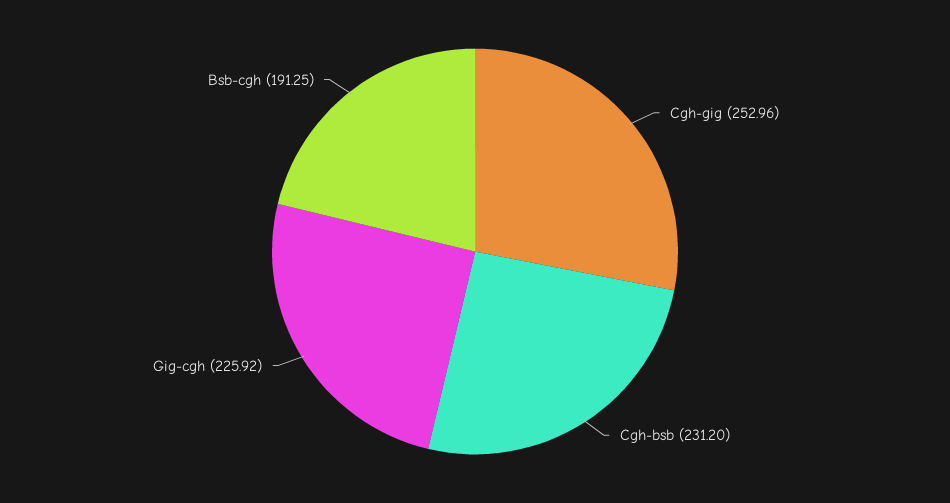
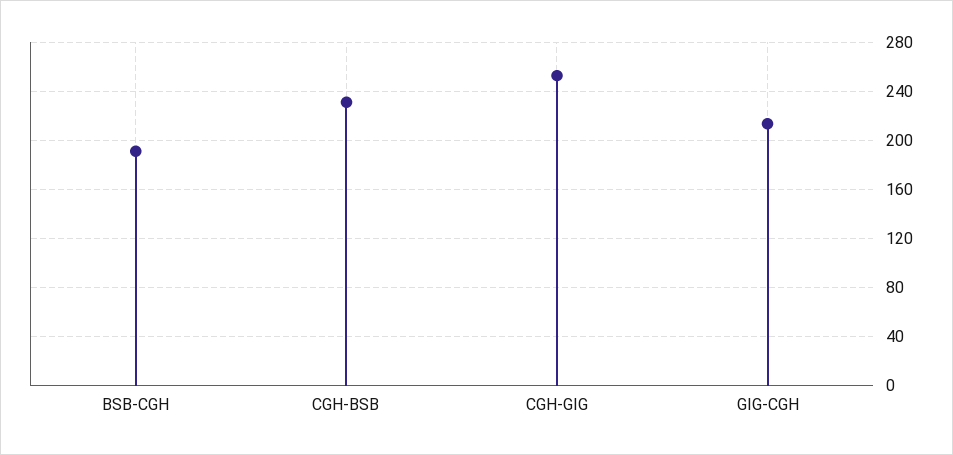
  {
    "Cgh-gig": 252.96,
    "Cgh-bsb": 231.2,
-   "Gig-cgh": 225.92,
+   "Gig-cgh": 215,
    "Bsb-cgh": 191.25
  }

